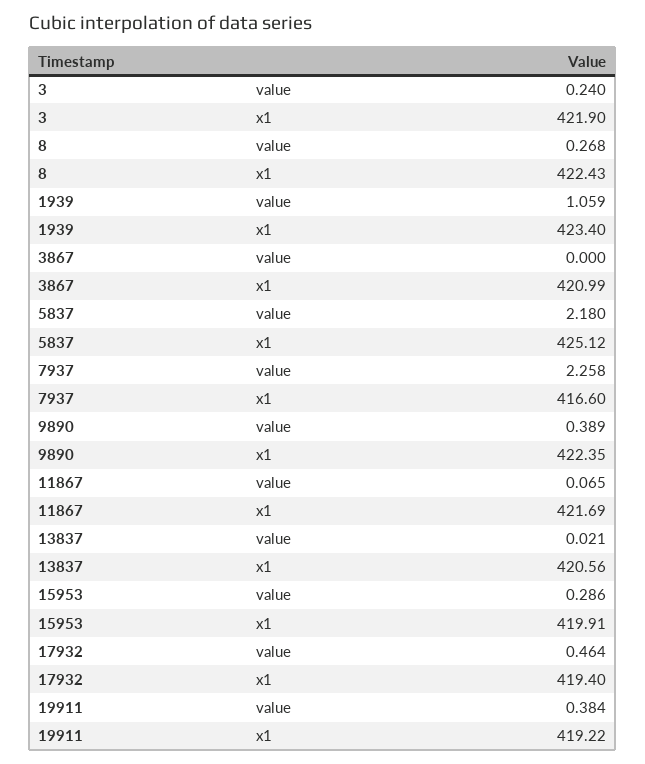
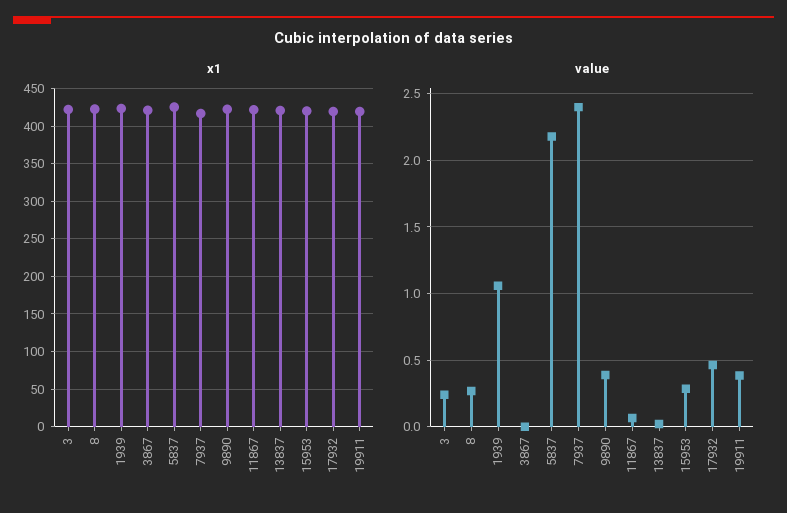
  {
    "value": {
      "3": 0.24,
      "8": 0.268,
      "1939": 1.059,
      "3867": 0,
      "5837": 2.18,
-     "7937": 2.258,
+     "7937": 2.4,
      "9890": 0.389,
      "11867": 0.065,
      "13837": 0.021,
      "15953": 0.286,
      "17932": 0.464,
      "19911": 0.384
    },
    "x1": {
      "3": 421.9,
      "8": 422.43,
      "1939": 423.4,
      "3867": 420.99,
      "5837": 425.12,
      "7937": 416.6,
      "9890": 422.35,
      "11867": 421.69,
      "13837": 420.56,
      "15953": 419.91,
      "17932": 419.4,
      "19911": 419.22
    }
  }

